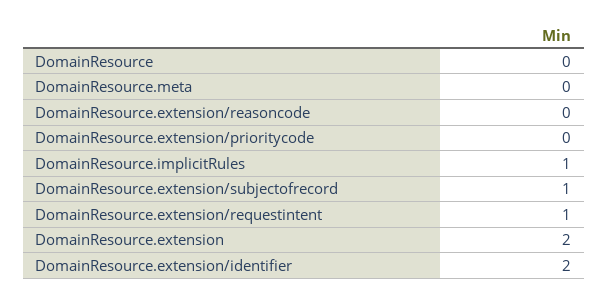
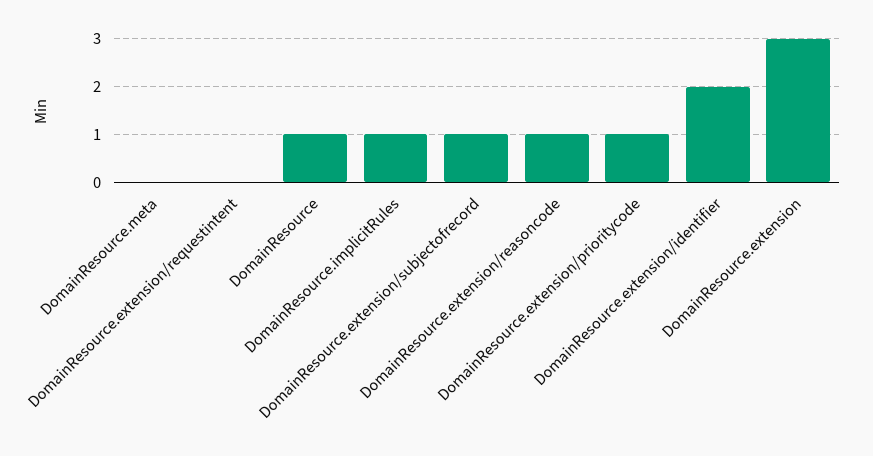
  {
-   "DomainResource": 0,
+   "DomainResource": 1,
    "DomainResource.meta": 0,
-   "DomainResource.extension/reasoncode": 0,
+   "DomainResource.extension/reasoncode": 1,
-   "DomainResource.extension/prioritycode": 0,
+   "DomainResource.extension/prioritycode": 1,
    "DomainResource.implicitRules": 1,
    "DomainResource.extension/subjectofrecord": 1,
-   "DomainResource.extension/requestintent": 1,
+   "DomainResource.extension/requestintent": 0,
-   "DomainResource.extension": 2,
+   "DomainResource.extension": 3,
    "DomainResource.extension/identifier": 2
  }

